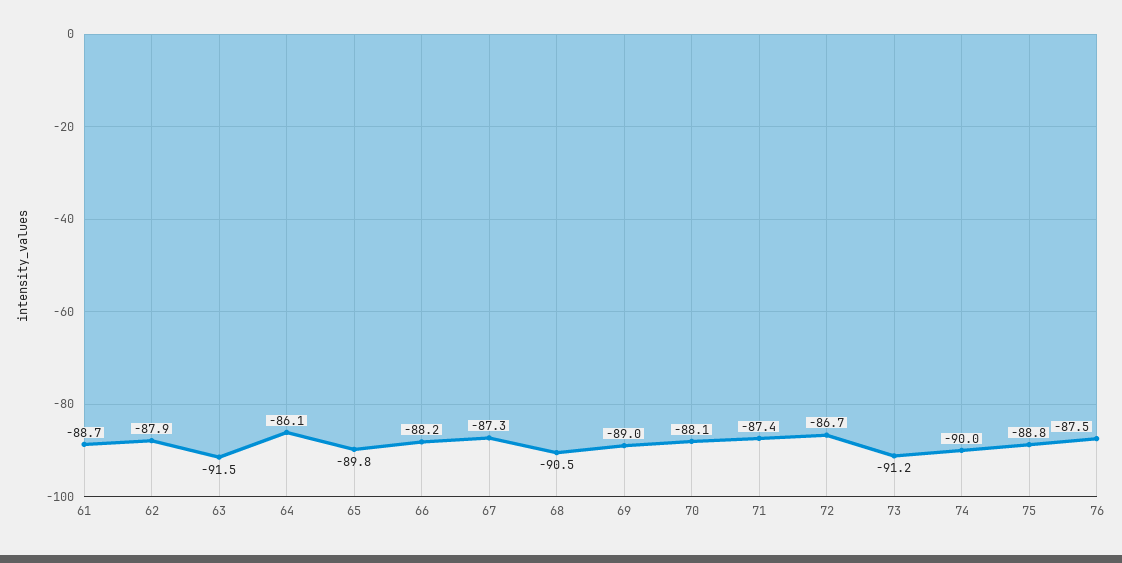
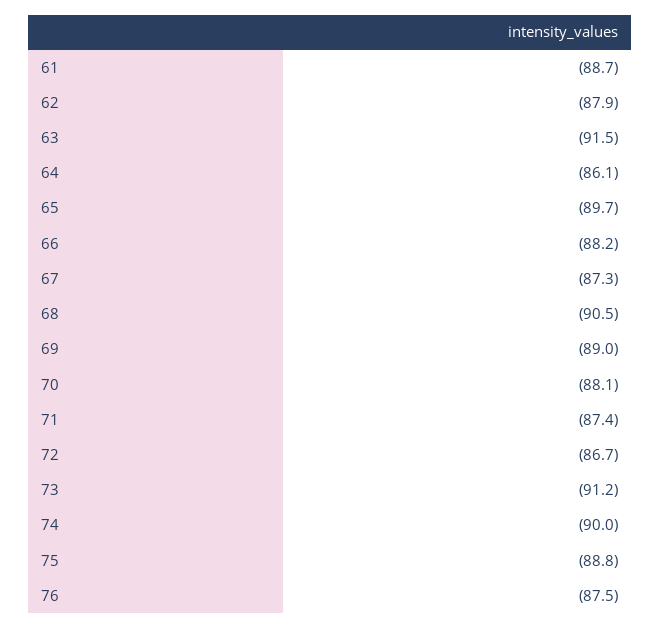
  {
    "61": -88.7,
    "62": -87.9,
    "63": -91.5,
    "64": -86.1,
-   "65": -89.8,
+   "65": -89.7,
    "66": -88.2,
    "67": -87.3,
    "68": -90.5,
    "69": -89,
    "70": -88.1,
    "71": -87.4,
    "72": -86.7,
    "73": -91.2,
    "74": -90,
    "75": -88.8,
    "76": -87.5
  }

